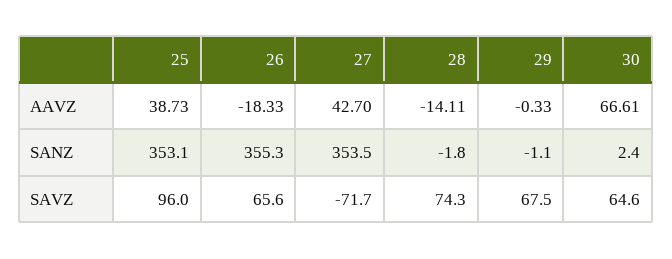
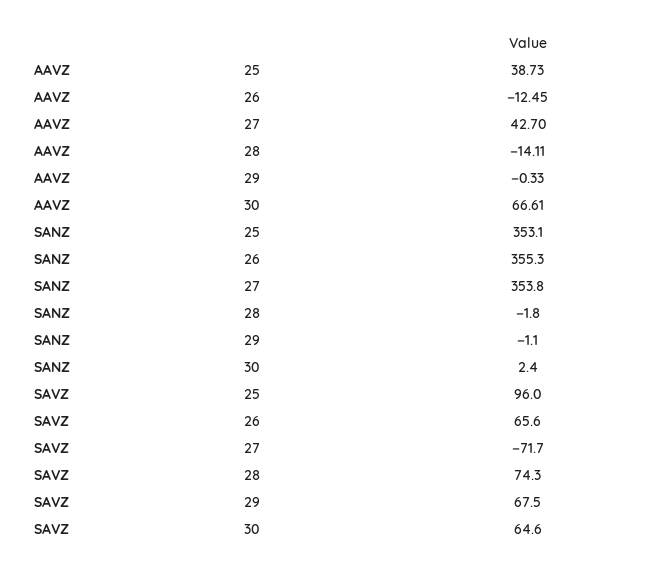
  {
    "25": {
      "AAVZ": 38.73,
      "SANZ": 353.1,
      "SAVZ": 96
    },
    "26": {
-     "AAVZ": -18.33,
+     "AAVZ": -12.45,
      "SANZ": 355.3,
      "SAVZ": 65.6
    },
    "27": {
      "AAVZ": 42.7,
-     "SANZ": 353.5,
+     "SANZ": 353.8,
      "SAVZ": -71.7
    },
    "28": {
      "AAVZ": -14.11,
      "SANZ": -1.8,
      "SAVZ": 74.3
    },
    "29": {
      "AAVZ": -0.33,
      "SANZ": -1.1,
      "SAVZ": 67.5
    },
    "30": {
      "AAVZ": 66.61,
      "SANZ": 2.4,
      "SAVZ": 64.6
    }
  }

